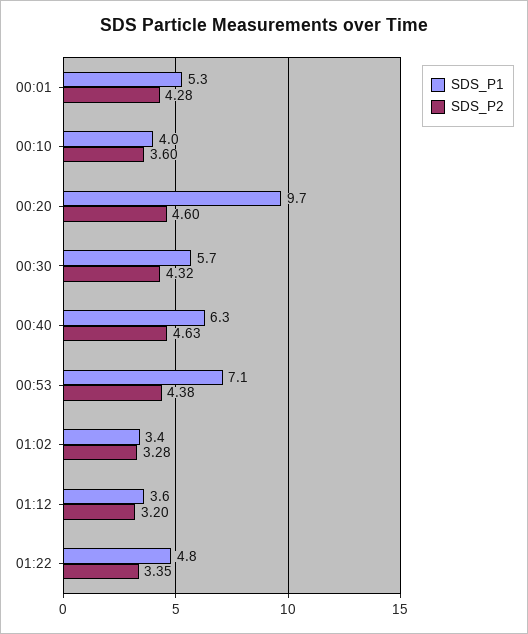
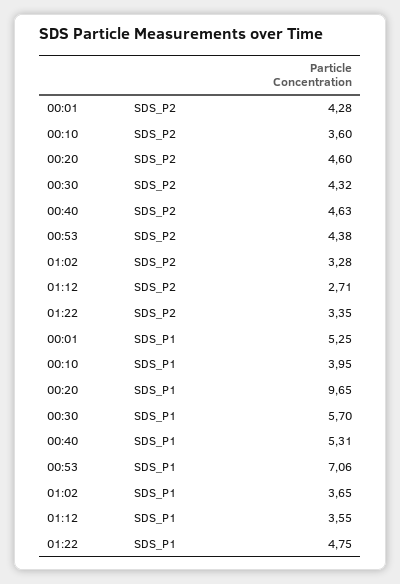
  {
    "SDS_P1": {
      "00:01": 5.25,
      "00:10": 3.95,
      "00:20": 9.65,
      "00:30": 5.7,
-     "00:40": 6.3,
+     "00:40": 5.31,
      "00:53": 7.06,
-     "01:02": 3.4,
+     "01:02": 3.65,
      "01:12": 3.55,
      "01:22": 4.75
    },
    "SDS_P2": {
      "00:01": 4.28,
      "00:10": 3.6,
      "00:20": 4.6,
      "00:30": 4.32,
      "00:40": 4.63,
      "00:53": 4.38,
      "01:02": 3.28,
-     "01:12": 3.2,
+     "01:12": 2.71,
      "01:22": 3.35
    }
  }

